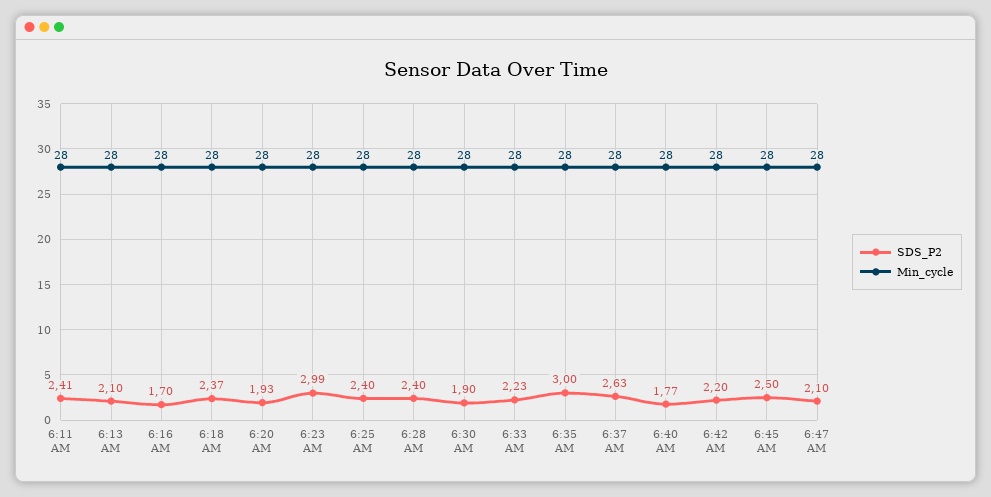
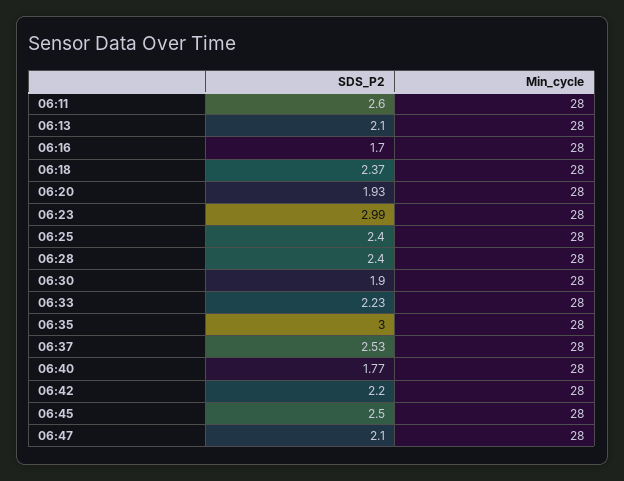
  {
    "SDS_P2": {
-     "6:11 AM": 2.41,
+     "6:11 AM": 2.6,
      "6:13 AM": 2.1,
      "6:16 AM": 1.7,
      "6:18 AM": 2.37,
      "6:20 AM": 1.93,
      "6:23 AM": 2.99,
      "6:25 AM": 2.4,
      "6:28 AM": 2.4,
      "6:30 AM": 1.9,
      "6:33 AM": 2.23,
      "6:35 AM": 3,
-     "6:37 AM": 2.63,
+     "6:37 AM": 2.53,
      "6:40 AM": 1.77,
      "6:42 AM": 2.2,
      "6:45 AM": 2.5,
      "6:47 AM": 2.1
    },
    "Min_cycle": {
      "6:11 AM": 28,
      "6:13 AM": 28,
      "6:16 AM": 28,
      "6:18 AM": 28,
      "6:20 AM": 28,
      "6:23 AM": 28,
      "6:25 AM": 28,
      "6:28 AM": 28,
      "6:30 AM": 28,
      "6:33 AM": 28,
      "6:35 AM": 28,
      "6:37 AM": 28,
      "6:40 AM": 28,
      "6:42 AM": 28,
      "6:45 AM": 28,
      "6:47 AM": 28
    }
  }

